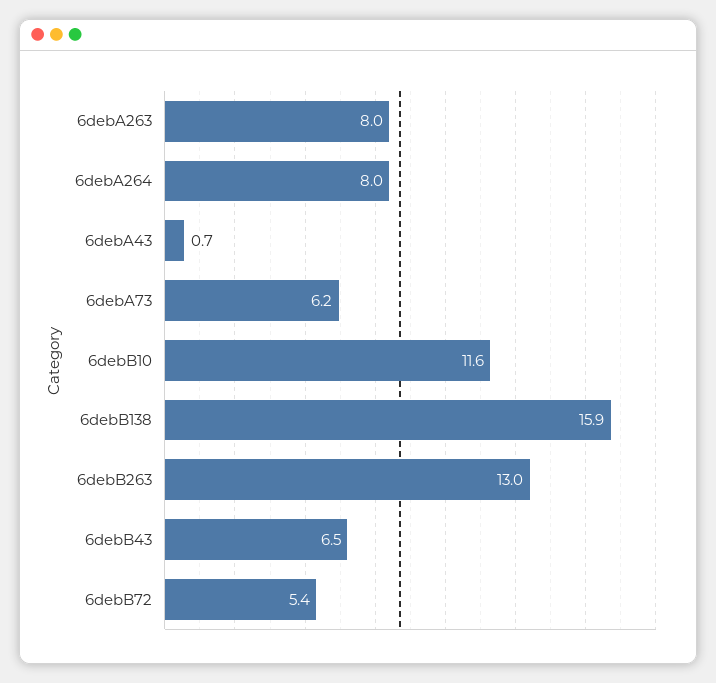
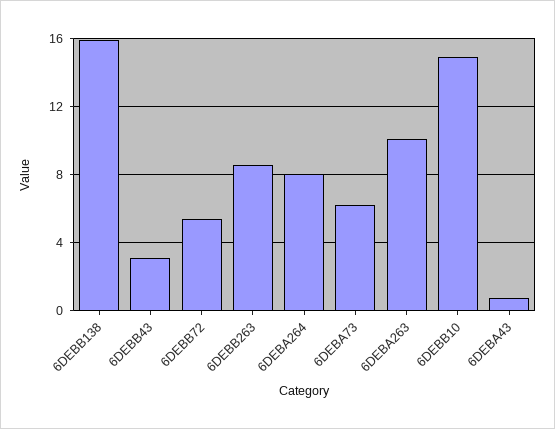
  {
-   "6debA263": 8,
+   "6debA263": 10,
    "6debA264": 8,
    "6debA43": 0.7,
    "6debA73": 6.2,
-   "6debB10": 11.6,
+   "6debB10": 15,
    "6debB138": 15.9,
-   "6debB263": 13,
+   "6debB263": 8.5,
-   "6debB43": 6.5,
+   "6debB43": 3,
    "6debB72": 5.4
  }

